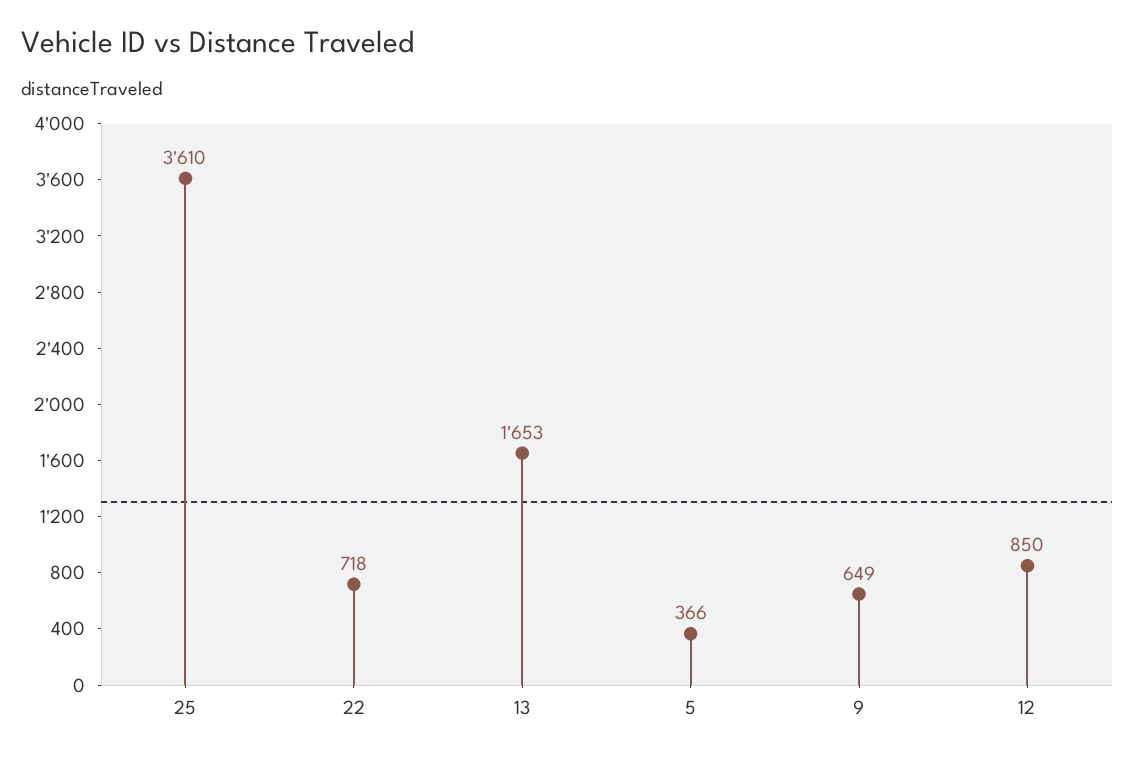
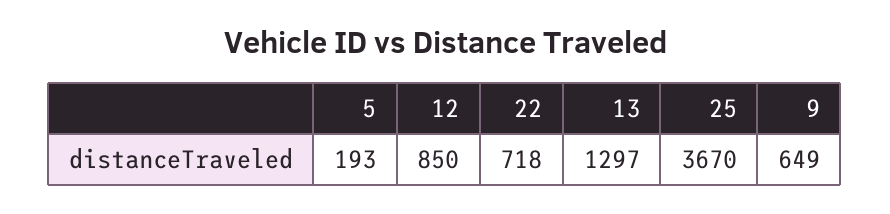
  {
-   "25": 3610,
+   "25": 3670,
    "22": 718,
-   "13": 1653,
+   "13": 1297,
-   "5": 366,
+   "5": 193,
    "9": 649,
    "12": 850
  }

